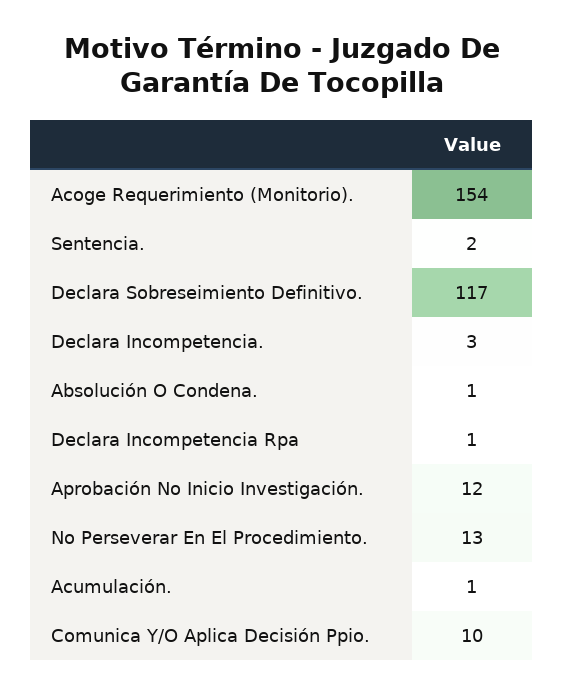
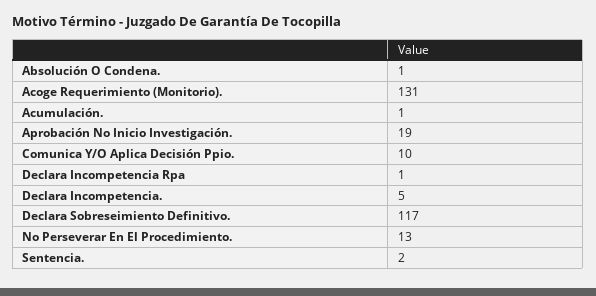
  {
-   "Acoge Requerimiento (Monitorio).": 154,
+   "Acoge Requerimiento (Monitorio).": 131,
    "Sentencia.": 2,
    "Declara Sobreseimiento Definitivo.": 117,
-   "Declara Incompetencia.": 3,
+   "Declara Incompetencia.": 5,
    "Absolución O Condena.": 1,
    "Declara Incompetencia Rpa": 1,
-   "Aprobación No Inicio Investigación.": 12,
+   "Aprobación No Inicio Investigación.": 19,
    "No Perseverar En El Procedimiento.": 13,
    "Acumulación.": 1,
    "Comunica Y/O Aplica Decisión Ppio.": 10
  }

